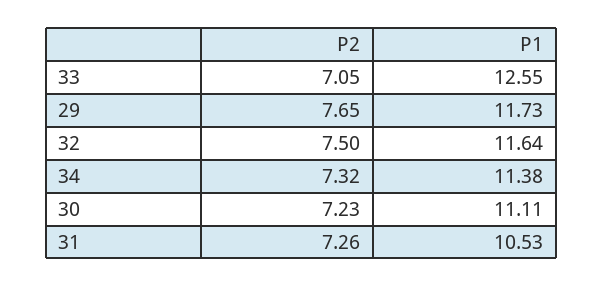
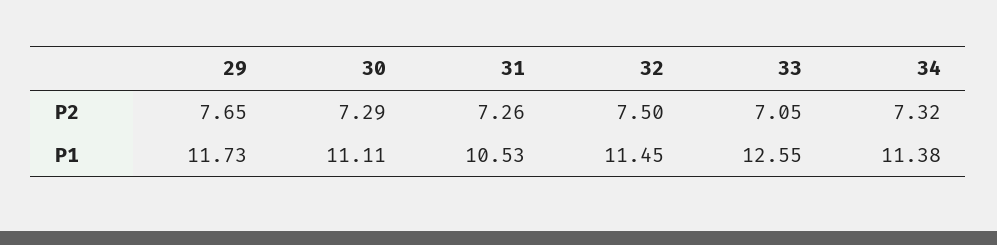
  {
    "P2": {
      "33": 7.05,
      "29": 7.65,
      "32": 7.5,
      "34": 7.32,
-     "30": 7.23,
+     "30": 7.29,
      "31": 7.26
    },
    "P1": {
      "33": 12.55,
      "29": 11.73,
-     "32": 11.64,
+     "32": 11.45,
      "34": 11.38,
      "30": 11.11,
      "31": 10.53
    }
  }

